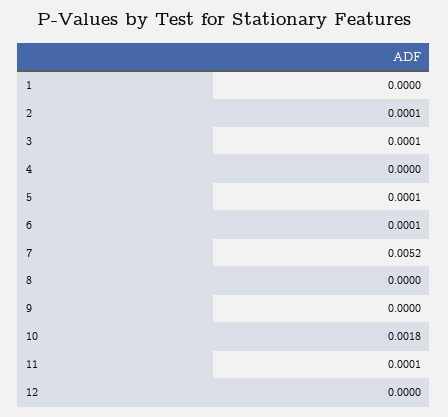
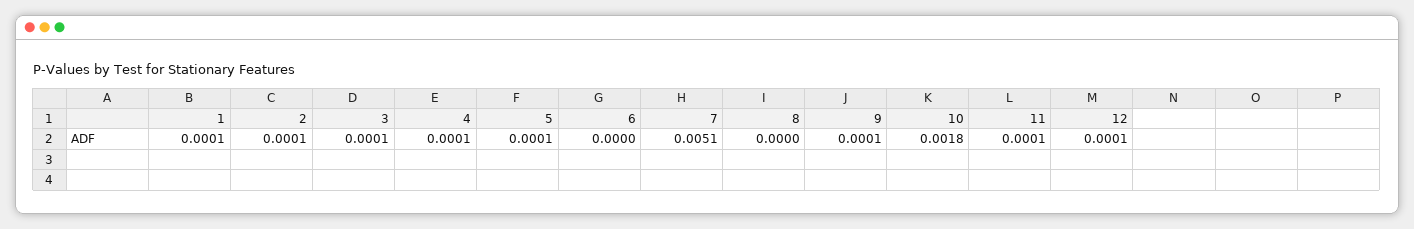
  {
-   "1": 0,
+   "1": 0.0001,
    "2": 0.0001,
    "3": 0.0001,
-   "4": 0,
+   "4": 0.0001,
    "5": 0.0001,
-   "6": 0.0001,
+   "6": 0,
-   "7": 0.0052,
+   "7": 0.0051,
    "8": 0,
-   "9": 0,
+   "9": 0.0001,
    "10": 0.0018,
    "11": 0.0001,
-   "12": 0
+   "12": 0.0001
  }

